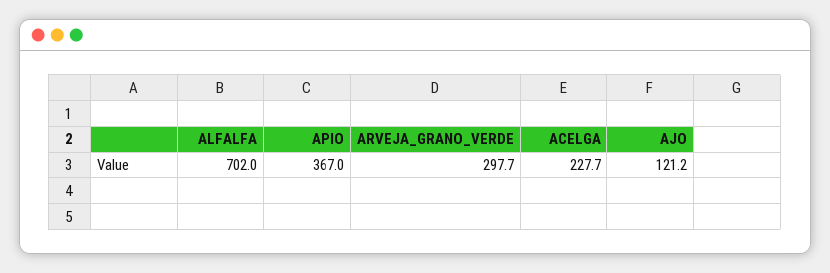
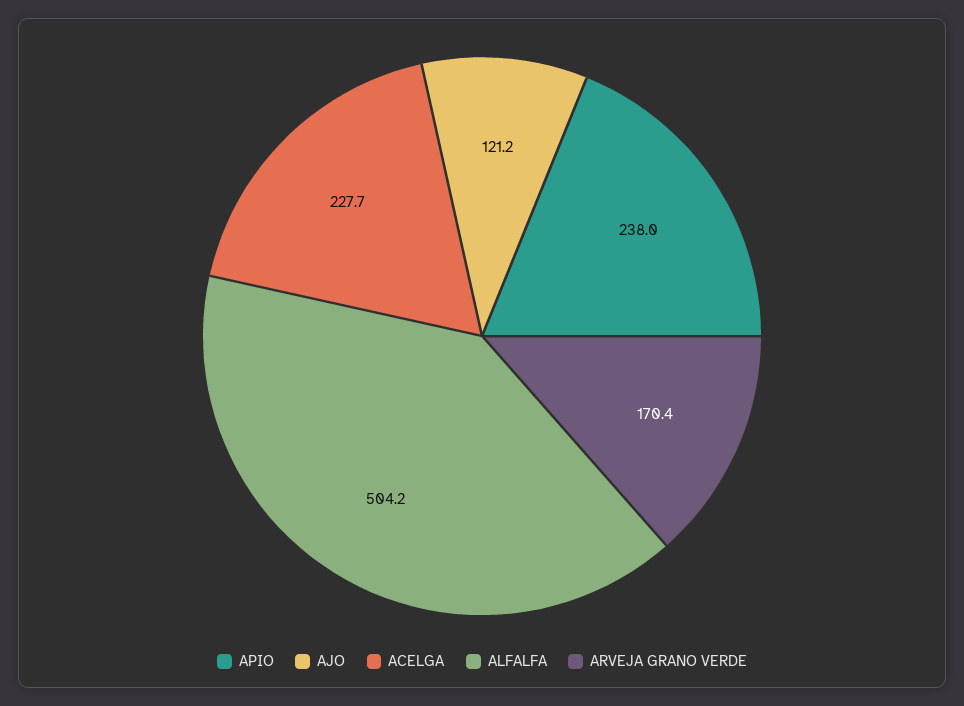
  {
-   "ALFALFA": 702,
+   "ALFALFA": 504.2,
-   "APIO": 367,
+   "APIO": 238,
-   "ARVEJA_GRANO_VERDE": 297.7,
+   "ARVEJA_GRANO_VERDE": 170.4,
    "ACELGA": 227.7,
    "AJO": 121.2
  }

